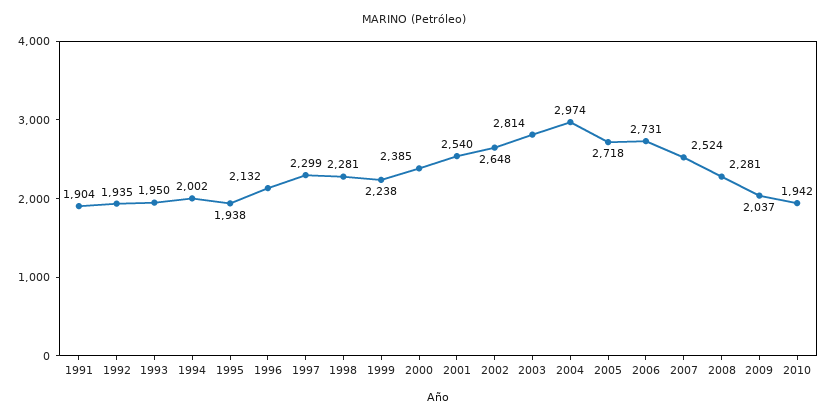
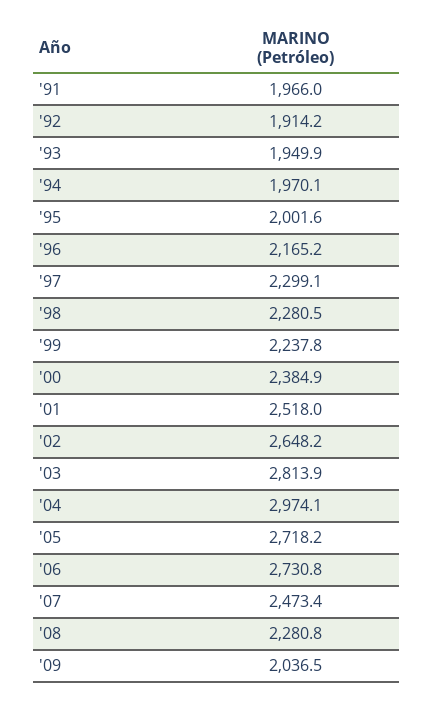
  {
-   "1991": 1904,
+   "1991": 1966,
-   "1992": 1935,
+   "1992": 1914.2,
    "1993": 1949.9,
-   "1994": 2002,
+   "1994": 1970.1,
-   "1995": 1938,
+   "1995": 2001.6,
-   "1996": 2132,
+   "1996": 2165.2,
    "1997": 2299.1,
    "1998": 2280.5,
    "1999": 2237.8,
    "2000": 2384.9,
-   "2001": 2540,
+   "2001": 2518,
    "2002": 2648.2,
    "2003": 2813.9,
    "2004": 2974.1,
    "2005": 2718.2,
    "2006": 2730.8,
-   "2007": 2524,
+   "2007": 2473.4,
    "2008": 2280.8,
-   "2009": 2036.5,
+   "2009": 2036.5
-   "2010": 1942
  }

